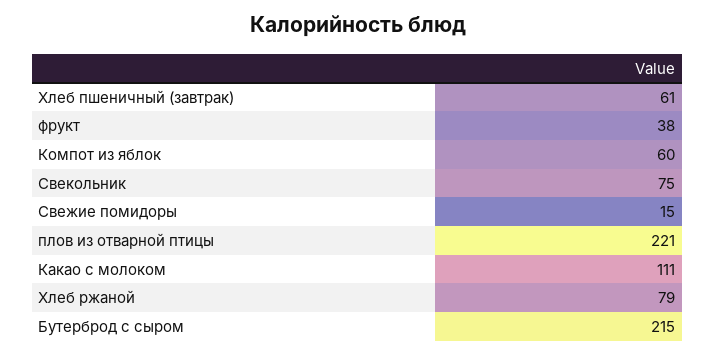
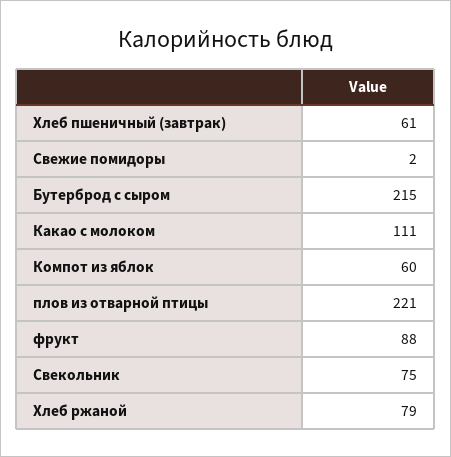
  {
    "Хлеб пшеничный (завтрак)": 61,
-   "фрукт": 38,
+   "фрукт": 88,
    "Компот из яблок": 60,
    "Свекольник": 75,
-   "Свежие помидоры": 15,
+   "Свежие помидоры": 2,
    "плов из отварной птицы": 221,
    "Какао с молоком": 111,
    "Хлеб ржаной": 79,
    "Бутерброд с сыром": 215
  }

